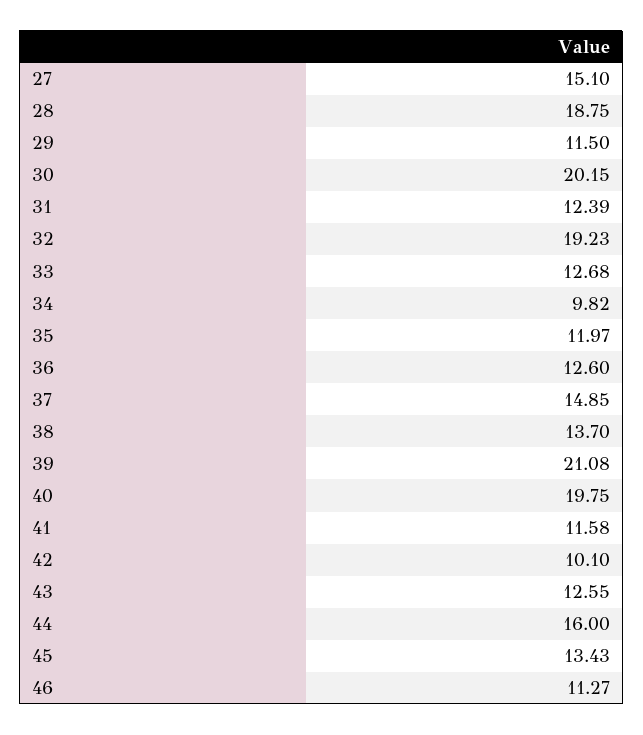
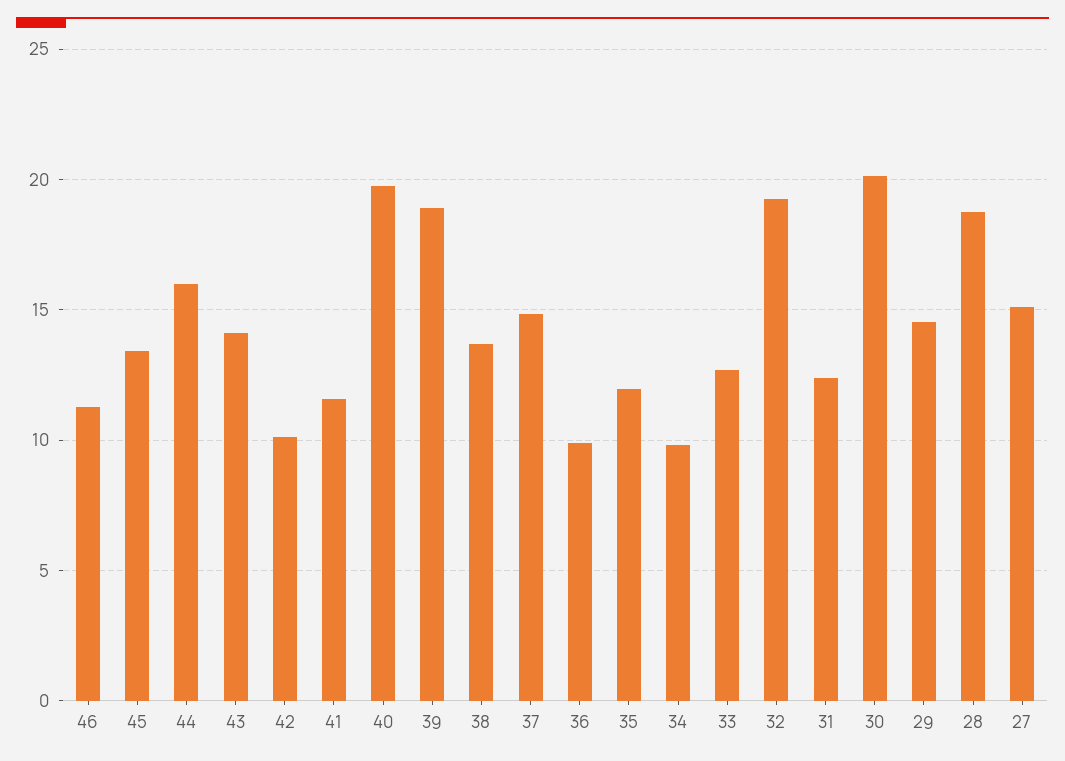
  {
    "27": 15.1,
    "28": 18.75,
-   "29": 11.5,
+   "29": 14.5,
    "30": 20.15,
    "31": 12.39,
    "32": 19.23,
    "33": 12.68,
    "34": 9.82,
    "35": 11.97,
-   "36": 12.6,
+   "36": 10,
    "37": 14.85,
    "38": 13.7,
-   "39": 21.08,
+   "39": 19,
    "40": 19.75,
    "41": 11.58,
    "42": 10.1,
-   "43": 12.55,
+   "43": 14,
    "44": 16,
    "45": 13.43,
    "46": 11.27
  }

